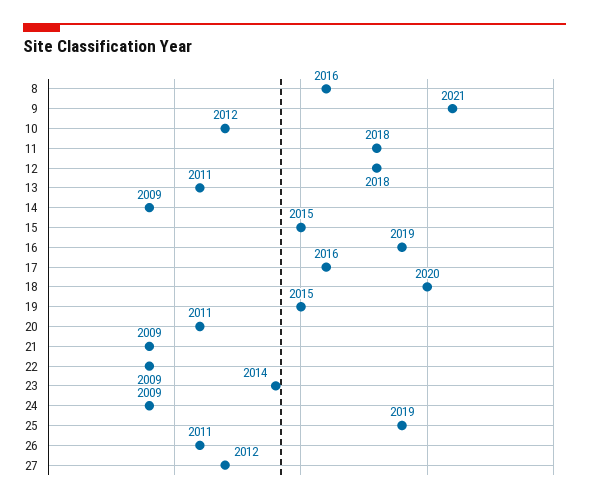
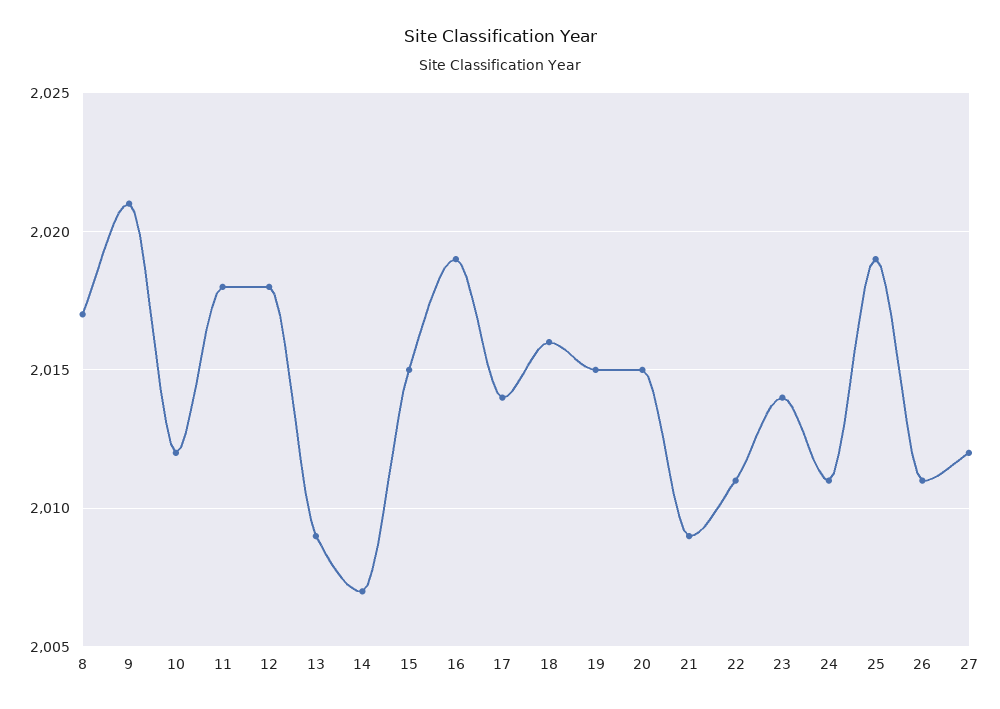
  {
-   "8": 2016,
+   "8": 2017,
    "9": 2021,
    "10": 2012,
    "11": 2018,
    "12": 2018,
-   "13": 2011,
+   "13": 2009,
-   "14": 2009,
+   "14": 2007,
    "15": 2015,
    "16": 2019,
-   "17": 2016,
+   "17": 2014,
-   "18": 2020,
+   "18": 2016,
    "19": 2015,
-   "20": 2011,
+   "20": 2015,
    "21": 2009,
-   "22": 2009,
+   "22": 2011,
    "23": 2014,
-   "24": 2009,
+   "24": 2011,
    "25": 2019,
    "26": 2011,
    "27": 2012
  }

